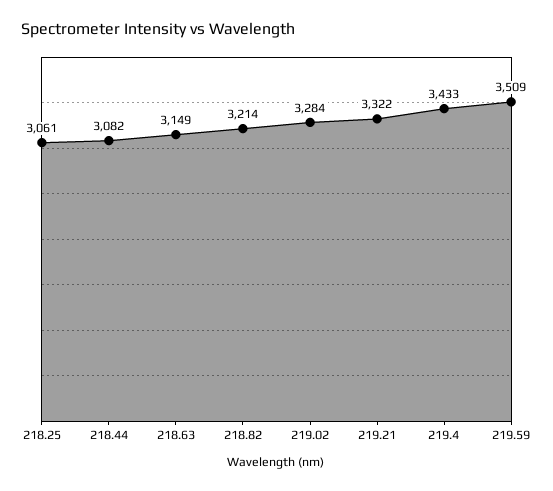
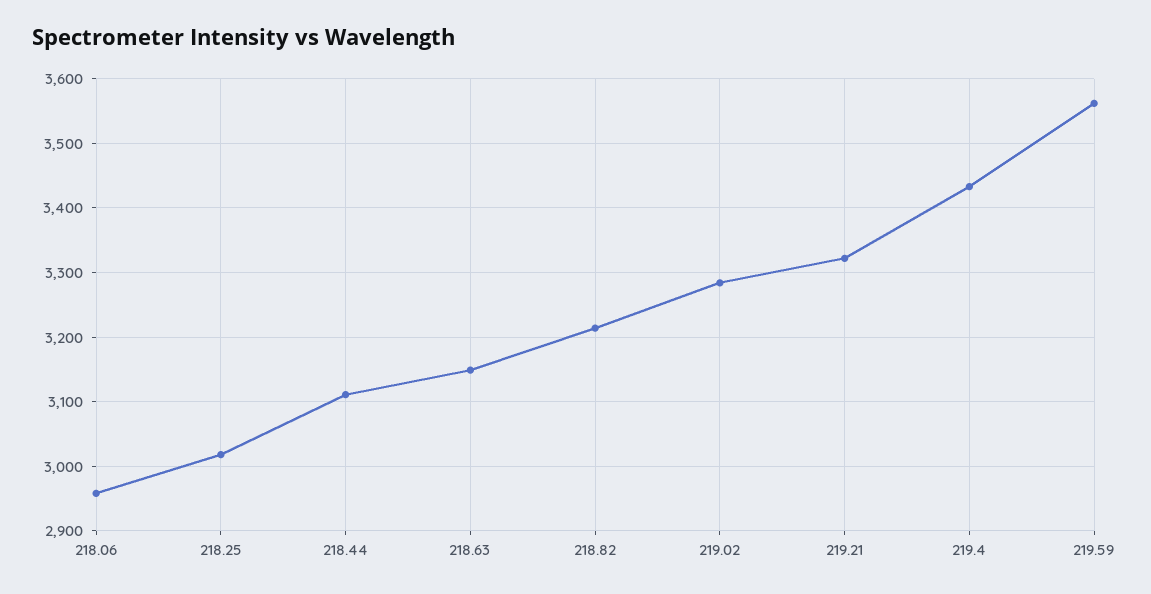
  {
-   "218.25": 3061,
+   "218.25": 3020,
-   "218.44": 3082,
+   "218.44": 3110,
    "218.63": 3149,
    "218.82": 3214,
    "219.02": 3284,
    "219.21": 3322,
    "219.4": 3433,
-   "219.59": 3509
+   "219.59": 3560,
+   "218.06": 2960
  }

